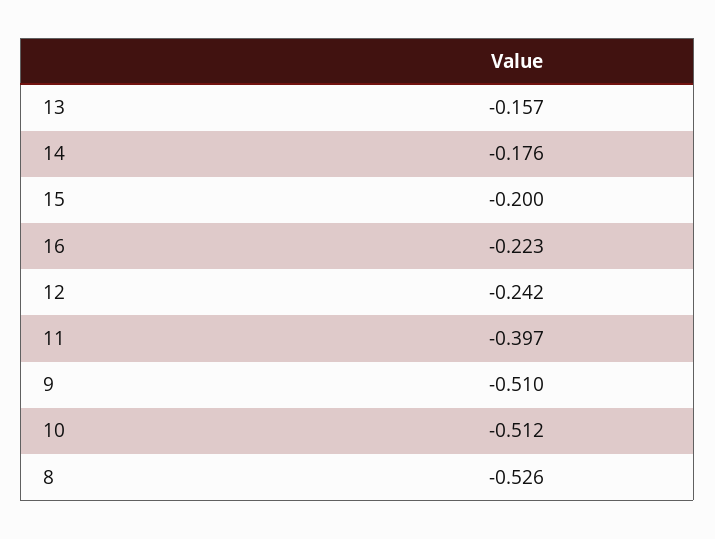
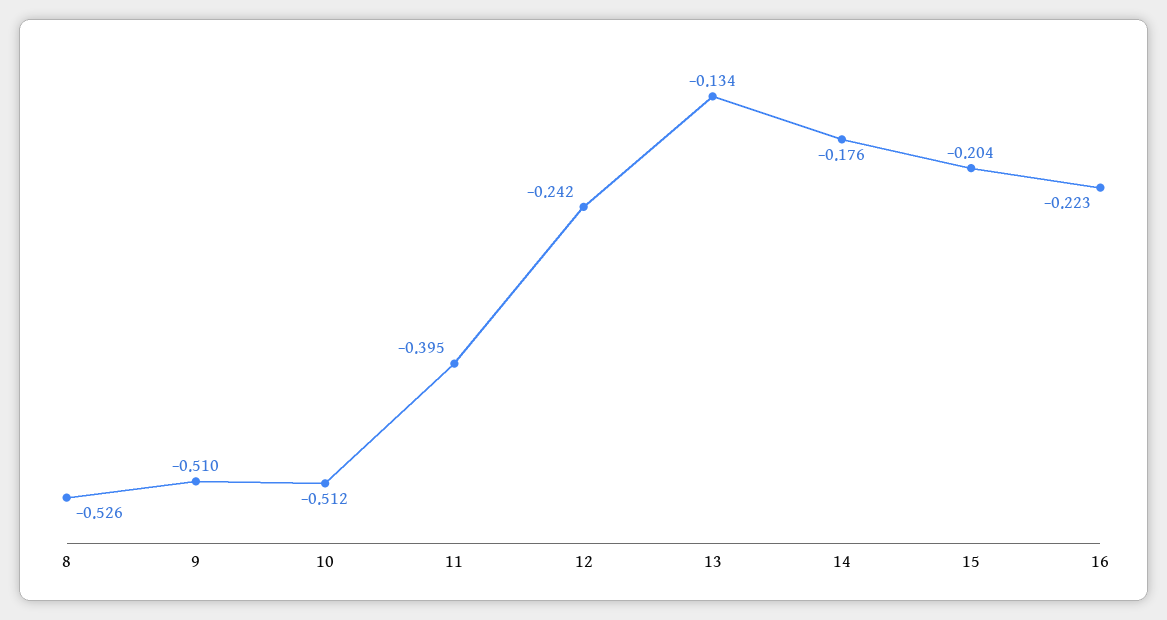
  {
-   "13": -0.157,
+   "13": -0.134,
    "14": -0.176,
-   "15": -0.2,
+   "15": -0.204,
    "16": -0.223,
    "12": -0.242,
-   "11": -0.397,
+   "11": -0.395,
    "9": -0.51,
    "10": -0.512,
    "8": -0.526
  }

